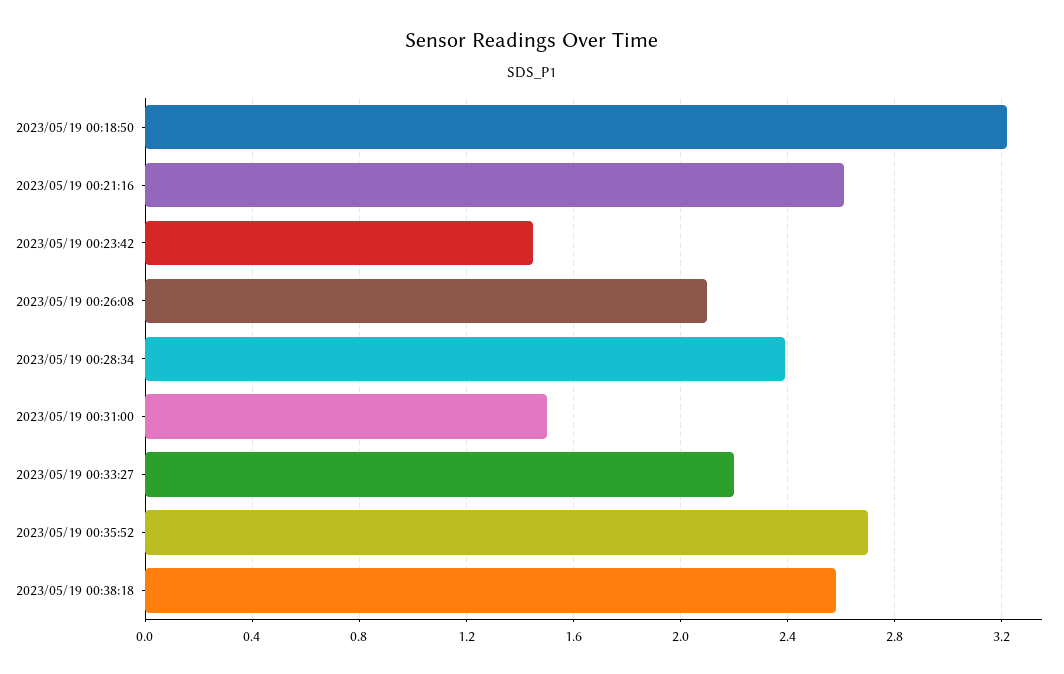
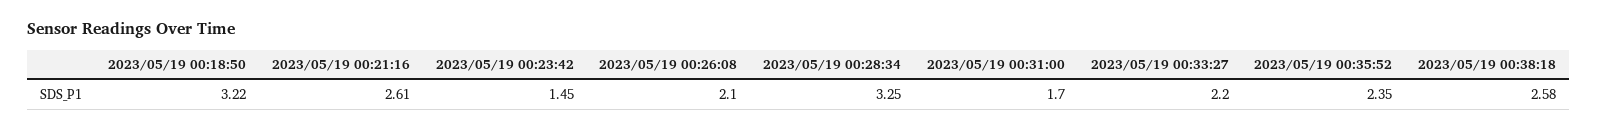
  {
    "2023/05/19 00:18:50": 3.22,
    "2023/05/19 00:21:16": 2.61,
    "2023/05/19 00:23:42": 1.45,
    "2023/05/19 00:26:08": 2.1,
-   "2023/05/19 00:28:34": 2.4,
+   "2023/05/19 00:28:34": 3.25,
-   "2023/05/19 00:31:00": 1.5,
+   "2023/05/19 00:31:00": 1.7,
    "2023/05/19 00:33:27": 2.2,
-   "2023/05/19 00:35:52": 2.7,
+   "2023/05/19 00:35:52": 2.35,
    "2023/05/19 00:38:18": 2.58
  }

